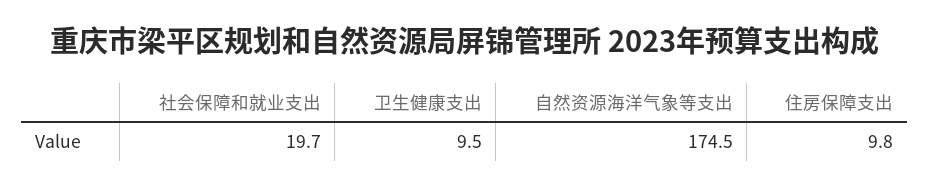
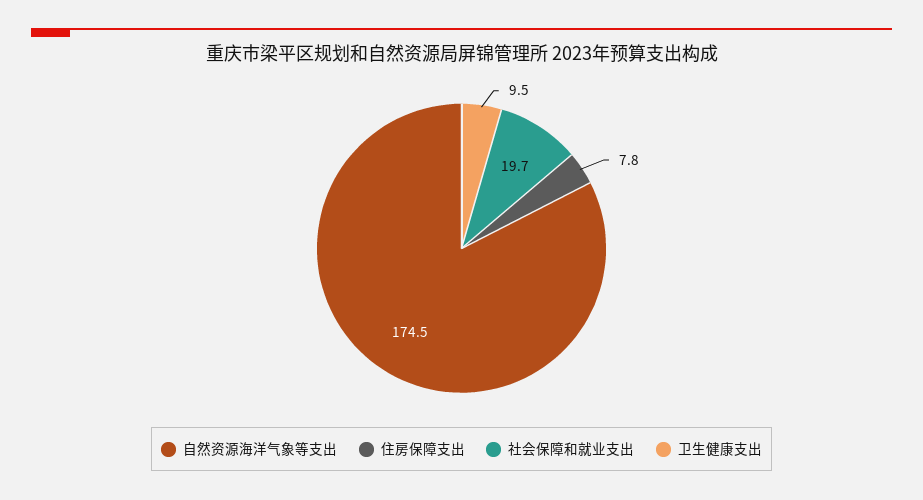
  {
    "社会保障和就业支出": 19.7,
    "卫生健康支出": 9.5,
    "自然资源海洋气象等支出": 174.5,
-   "住房保障支出": 9.8
+   "住房保障支出": 7.8
  }

